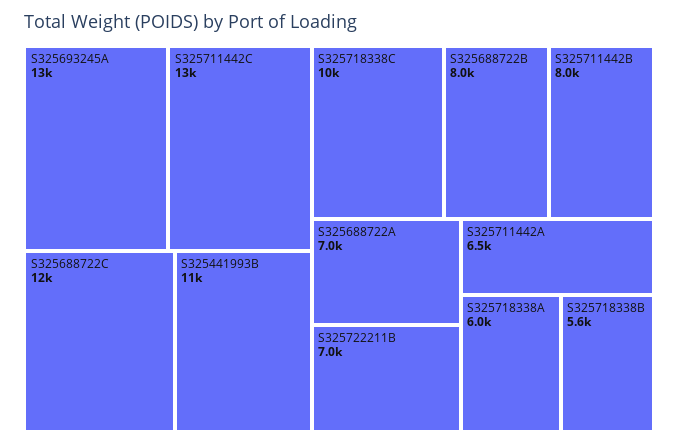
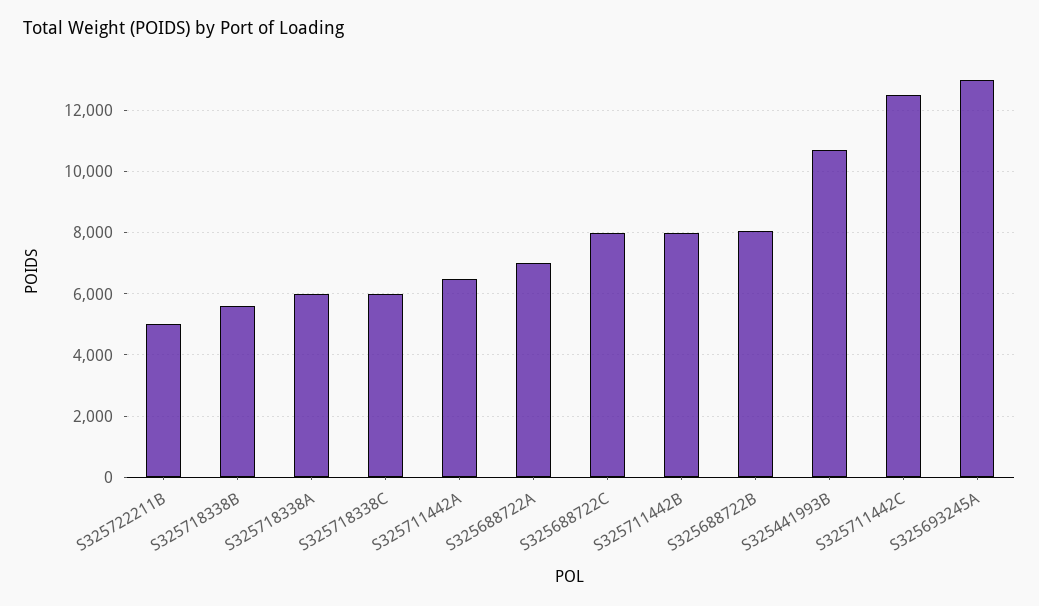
  {
    "S325693245A": 13000,
    "S325711442C": 13000,
-   "S325688722C": 12000,
+   "S325688722C": 8000,
    "S325441993B": 11000,
-   "S325718338C": 10000,
+   "S325718338C": 6000,
    "S325688722B": 8000,
    "S325711442B": 8000,
    "S325688722A": 7000,
-   "S325722211B": 7000,
+   "S325722211B": 5000,
    "S325711442A": 6500,
    "S325718338A": 6000,
    "S325718338B": 5600
  }

